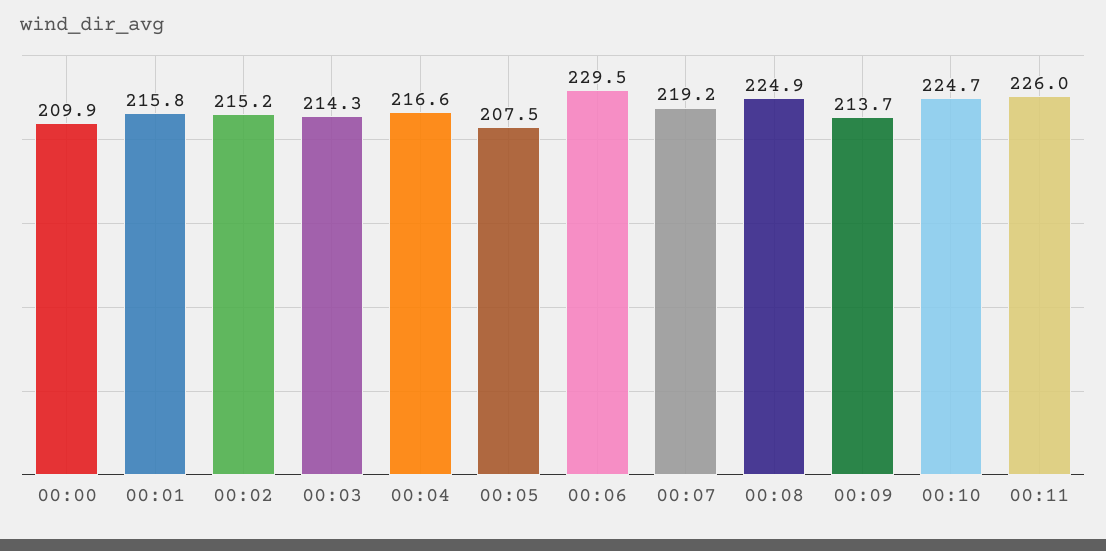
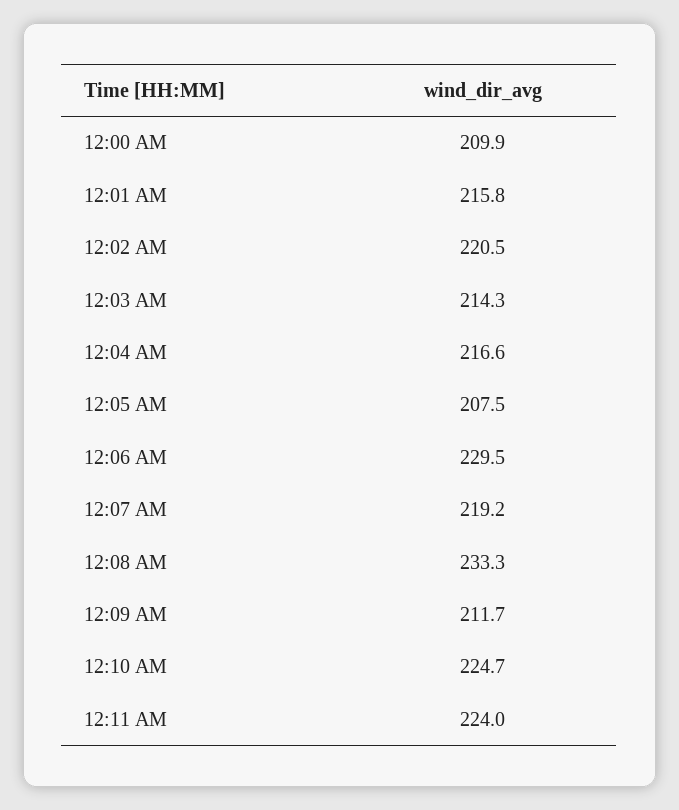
  {
    "00:00": 209.9,
    "00:01": 215.8,
-   "00:02": 215.2,
+   "00:02": 220.5,
    "00:03": 214.3,
    "00:04": 216.6,
    "00:05": 207.5,
    "00:06": 229.5,
    "00:07": 219.2,
-   "00:08": 224.9,
+   "00:08": 233.3,
-   "00:09": 213.7,
+   "00:09": 211.7,
    "00:10": 224.7,
-   "00:11": 226
+   "00:11": 224
  }

